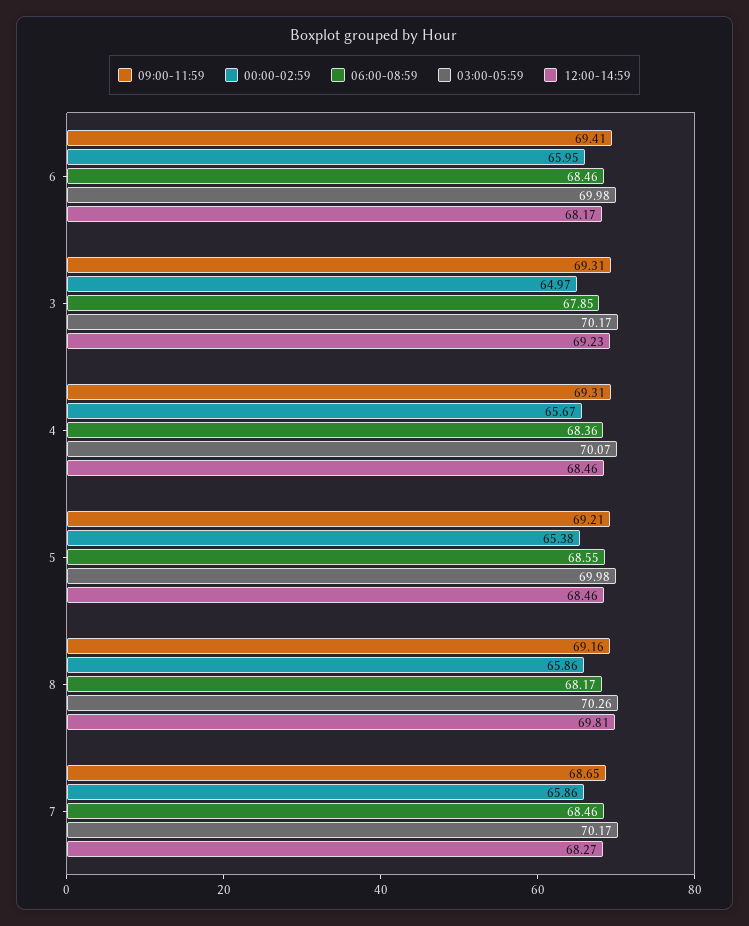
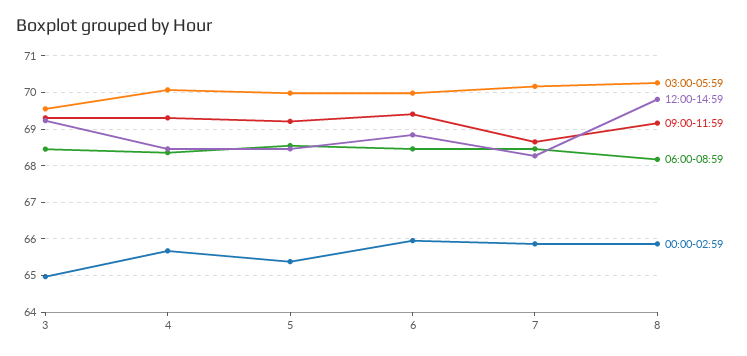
  {
    "09:00-11:59": {
      "6": 69.41,
      "3": 69.31,
      "4": 69.31,
      "5": 69.21,
      "8": 69.16,
      "7": 68.65
    },
    "00:00-02:59": {
      "6": 65.95,
      "3": 64.97,
      "4": 65.67,
      "5": 65.38,
      "8": 65.86,
      "7": 65.86
    },
    "06:00-08:59": {
      "6": 68.46,
-     "3": 67.85,
+     "3": 68.4,
      "4": 68.36,
      "5": 68.55,
      "8": 68.17,
      "7": 68.46
    },
    "03:00-05:59": {
      "6": 69.98,
-     "3": 70.17,
+     "3": 69.6,
      "4": 70.07,
      "5": 69.98,
      "8": 70.26,
      "7": 70.17
    },
    "12:00-14:59": {
-     "6": 68.17,
+     "6": 68.8,
      "3": 69.23,
      "4": 68.46,
      "5": 68.46,
      "8": 69.81,
      "7": 68.27
    }
  }

